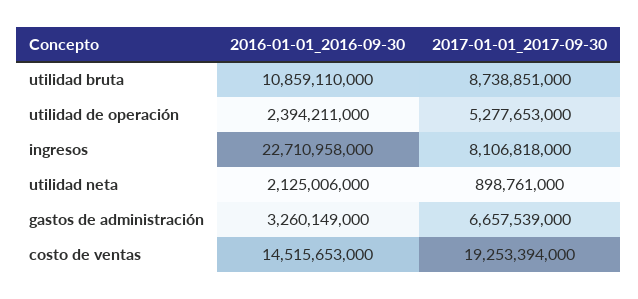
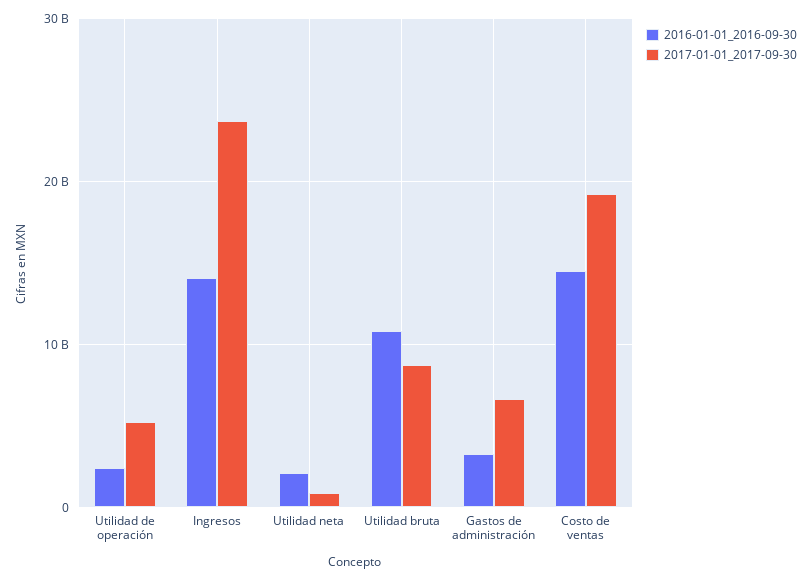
  {
    "2016-01-01_2016-09-30": {
      "utilidad bruta": 10859110000,
      "utilidad de operación": 2394211000,
-     "ingresos": 22710958000,
+     "ingresos": 14000000000,
      "utilidad neta": 2125006000,
      "gastos de administración": 3260149000,
      "costo de ventas": 14515653000
    },
    "2017-01-01_2017-09-30": {
      "utilidad bruta": 8738851000,
      "utilidad de operación": 5277653000,
-     "ingresos": 8106818000,
+     "ingresos": 24000000000,
      "utilidad neta": 898761000,
      "gastos de administración": 6657539000,
      "costo de ventas": 19253394000
    }
  }

